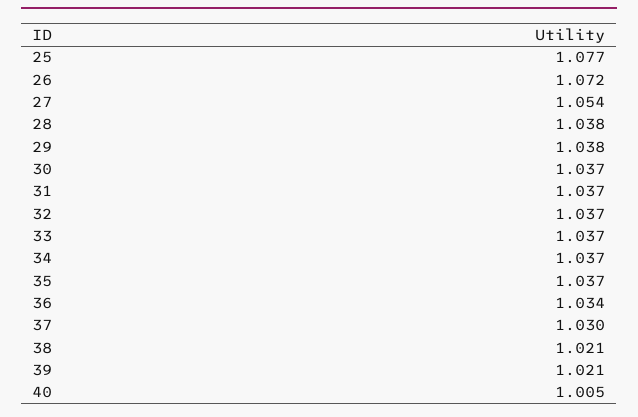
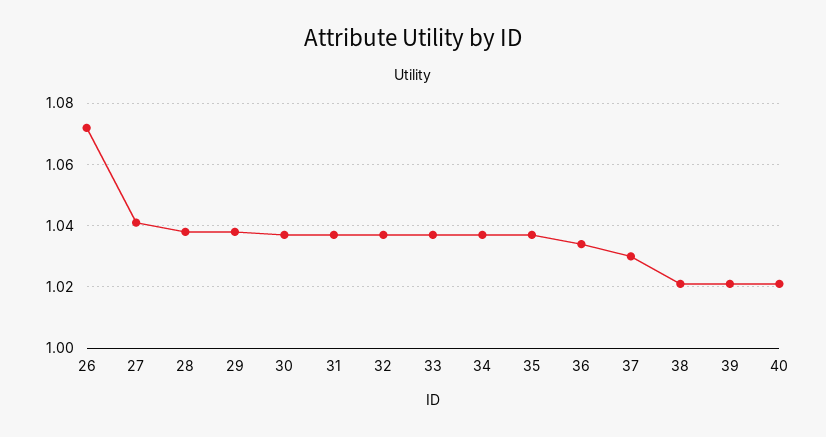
  {
-   "25": 1.077,
    "26": 1.072,
-   "27": 1.054,
+   "27": 1.04,
    "28": 1.038,
    "29": 1.038,
    "30": 1.037,
    "31": 1.037,
    "32": 1.037,
    "33": 1.037,
    "34": 1.037,
    "35": 1.037,
    "36": 1.034,
    "37": 1.03,
    "38": 1.021,
    "39": 1.021,
-   "40": 1.005
+   "40": 1.02
  }

